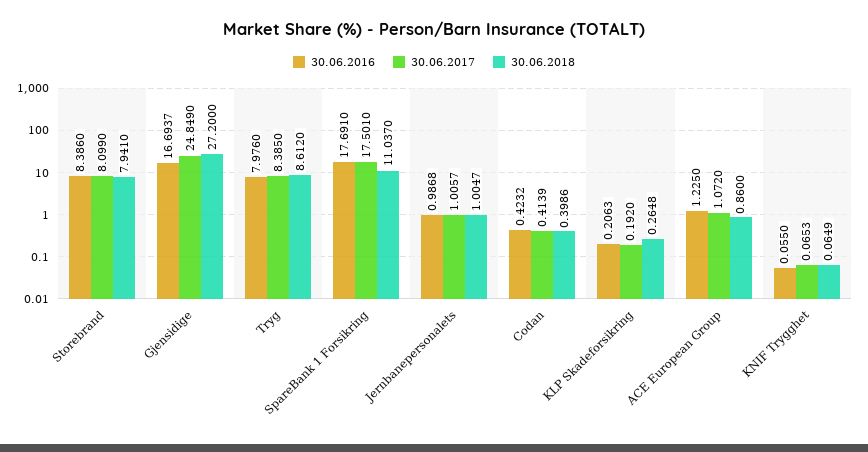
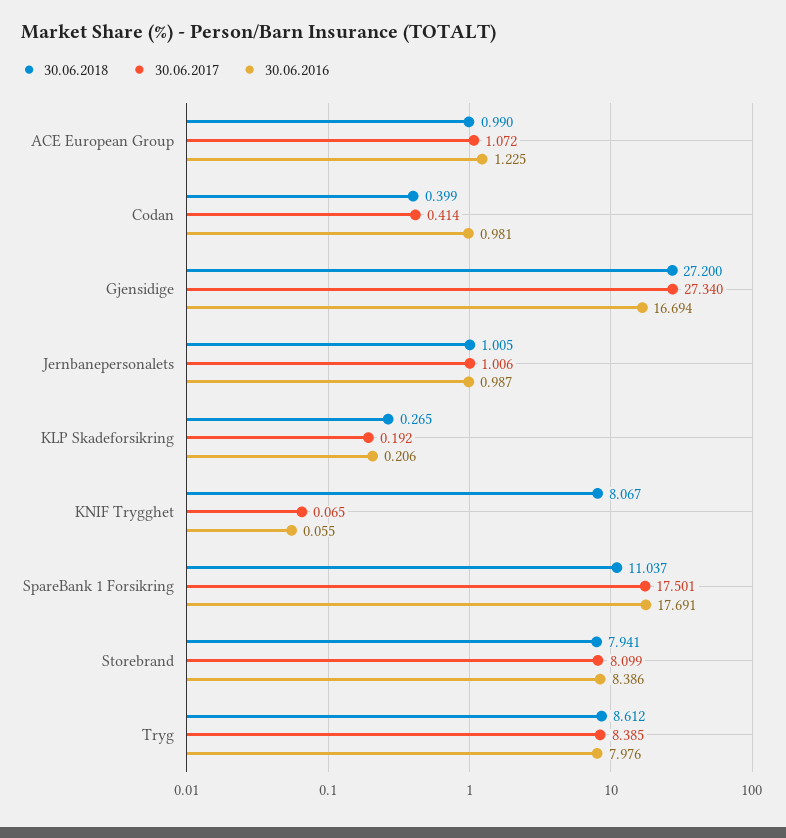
  {
    "30.06.2016": {
      "Storebrand": 8.386,
      "Gjensidige": 16.6937,
      "Tryg": 7.976,
      "SpareBank 1 Forsikring": 17.691,
      "Jernbanepersonalets": 0.9868,
-     "Codan": 0.4232,
+     "Codan": 0.981,
      "KLP Skadeforsikring": 0.2063,
      "ACE European Group": 1.225,
      "KNIF Trygghet": 0.055
    },
    "30.06.2017": {
      "Storebrand": 8.099,
-     "Gjensidige": 24.849,
+     "Gjensidige": 27.34,
      "Tryg": 8.385,
      "SpareBank 1 Forsikring": 17.501,
      "Jernbanepersonalets": 1.0057,
      "Codan": 0.4139,
      "KLP Skadeforsikring": 0.192,
      "ACE European Group": 1.072,
      "KNIF Trygghet": 0.0653
    },
    "30.06.2018": {
      "Storebrand": 7.941,
      "Gjensidige": 27.2,
      "Tryg": 8.612,
      "SpareBank 1 Forsikring": 11.037,
      "Jernbanepersonalets": 1.0047,
      "Codan": 0.3986,
      "KLP Skadeforsikring": 0.2648,
-     "ACE European Group": 0.86,
+     "ACE European Group": 0.99,
-     "KNIF Trygghet": 0.0649
+     "KNIF Trygghet": 8.067
    }
  }

